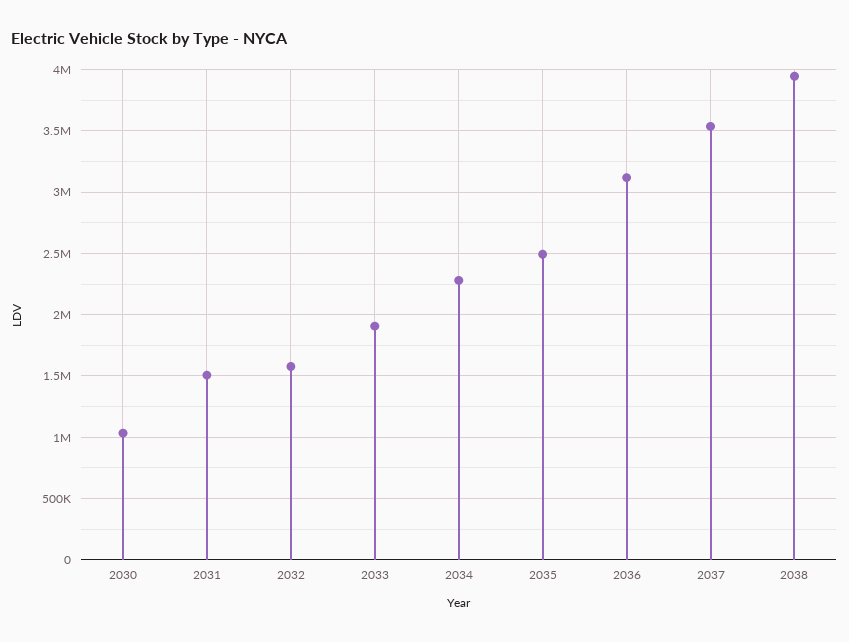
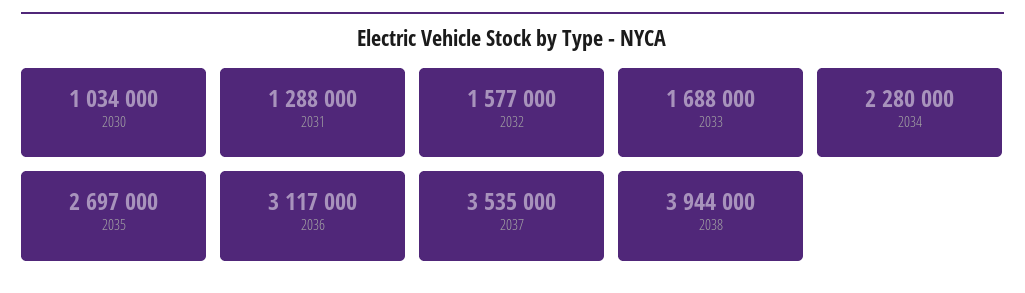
  {
    "2030": 1034000,
-   "2031": 1500000,
+   "2031": 1288000,
    "2032": 1577000,
-   "2033": 1900000,
+   "2033": 1688000,
    "2034": 2280000,
-   "2035": 2500000,
+   "2035": 2697000,
    "2036": 3117000,
    "2037": 3535000,
    "2038": 3944000
  }

